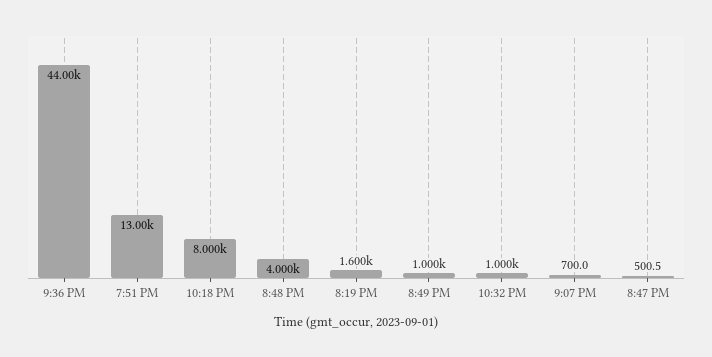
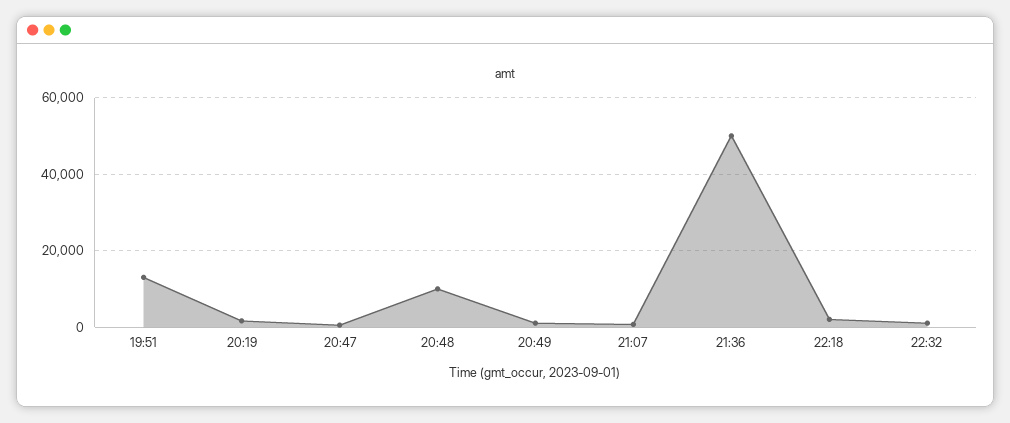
  {
-   "9:36 PM": 44000,
+   "9:36 PM": 50000,
    "7:51 PM": 13000,
-   "10:18 PM": 8000,
+   "10:18 PM": 2000,
-   "8:48 PM": 4000,
+   "8:48 PM": 10000,
    "8:19 PM": 1600,
    "8:49 PM": 1000,
    "10:32 PM": 1000,
    "9:07 PM": 700,
    "8:47 PM": 500.5
  }

